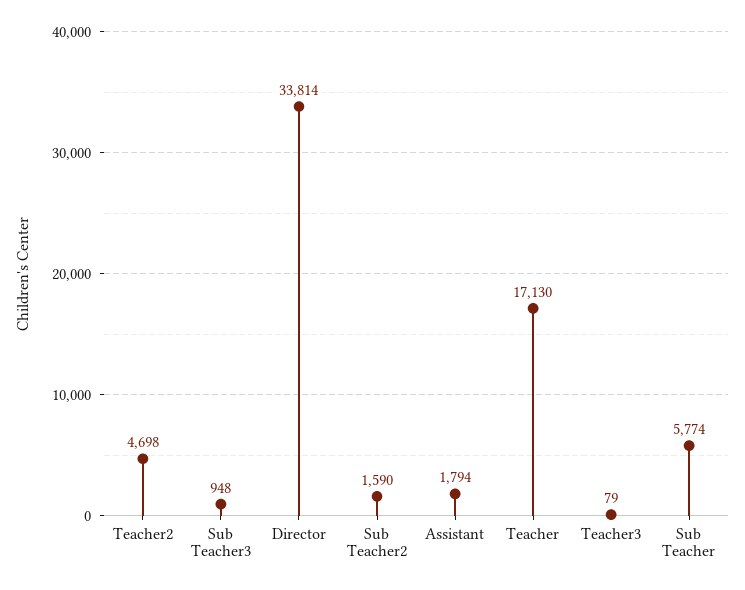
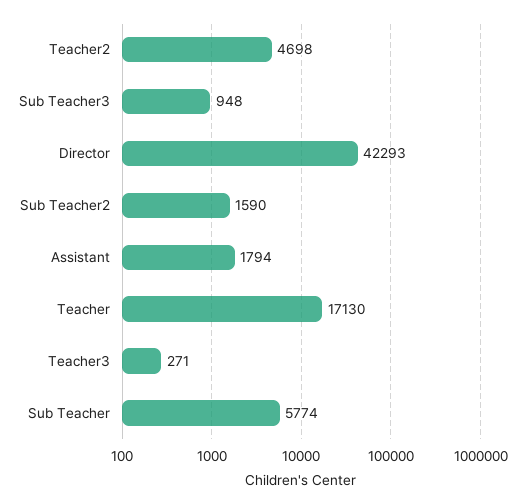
  {
    "Teacher2": 4698,
    "Sub Teacher3": 948,
-   "Director": 33814,
+   "Director": 42293,
    "Sub Teacher2": 1590,
    "Assistant": 1794,
    "Teacher": 17130,
-   "Teacher3": 79,
+   "Teacher3": 271,
    "Sub Teacher": 5774
  }

